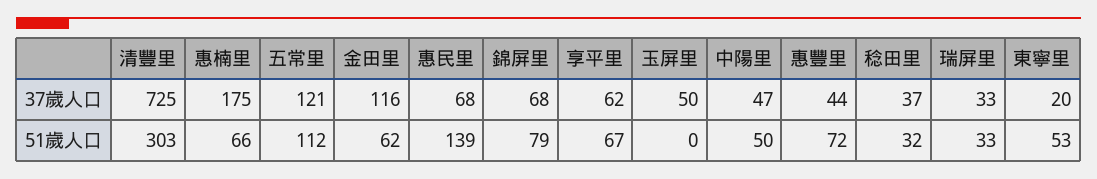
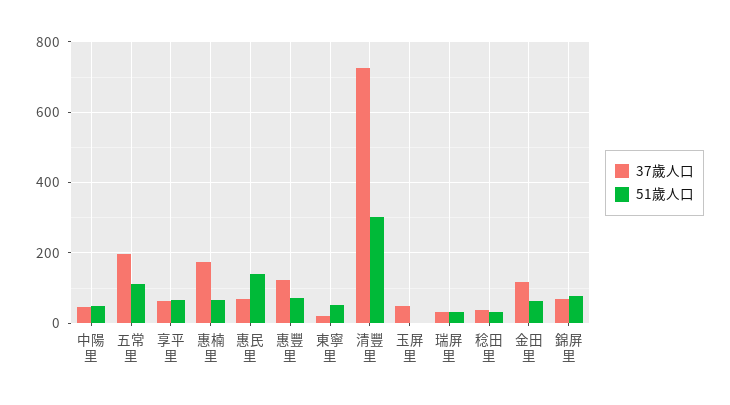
  {
    "37歲人口": {
      "清豐里": 725,
      "惠楠里": 175,
-     "五常里": 121,
+     "五常里": 200,
      "金田里": 116,
      "惠民里": 68,
      "錦屏里": 68,
      "享平里": 62,
      "玉屏里": 50,
      "中陽里": 47,
-     "惠豐里": 44,
+     "惠豐里": 120,
      "稔田里": 37,
      "瑞屏里": 33,
      "東寧里": 20
    },
    "51歲人口": {
      "清豐里": 303,
      "惠楠里": 66,
      "五常里": 112,
      "金田里": 62,
      "惠民里": 139,
      "錦屏里": 79,
      "享平里": 67,
      "玉屏里": 0,
      "中陽里": 50,
      "惠豐里": 72,
      "稔田里": 32,
      "瑞屏里": 33,
      "東寧里": 53
    }
  }

